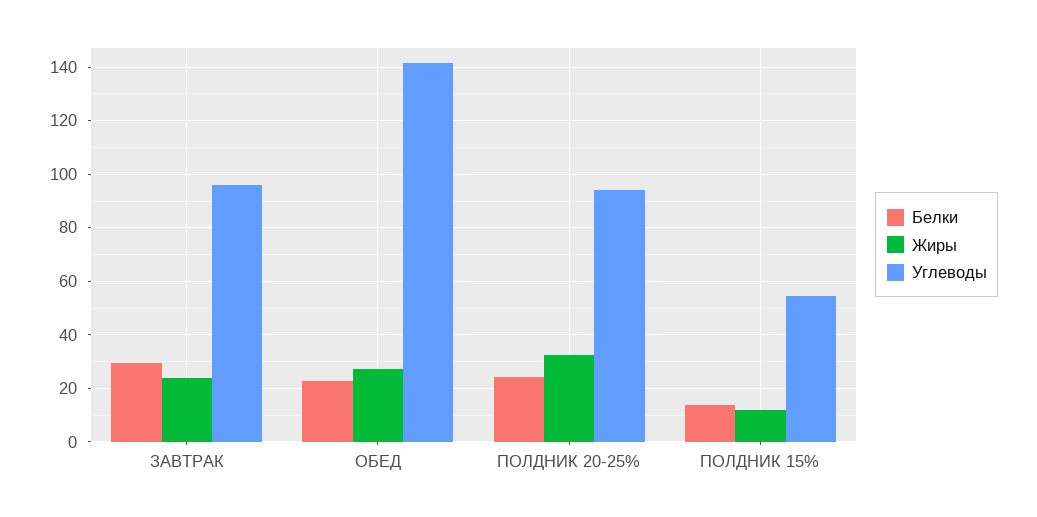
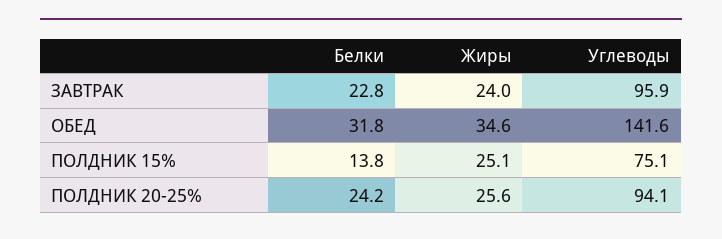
  {
    "Белки": {
-     "ЗАВТРАК": 30,
+     "ЗАВТРАК": 22.8,
-     "ОБЕД": 22.5,
+     "ОБЕД": 31.8,
      "ПОЛДНИК 20-25%": 24.2,
      "ПОЛДНИК 15%": 13.8
    },
    "Жиры": {
      "ЗАВТРАК": 24,
-     "ОБЕД": 27.5,
+     "ОБЕД": 34.6,
-     "ПОЛДНИК 20-25%": 32.5,
+     "ПОЛДНИК 20-25%": 25.6,
-     "ПОЛДНИК 15%": 12.5
+     "ПОЛДНИК 15%": 25.1
    },
    "Углеводы": {
      "ЗАВТРАК": 95.9,
      "ОБЕД": 141.6,
      "ПОЛДНИК 20-25%": 94.1,
-     "ПОЛДНИК 15%": 55
+     "ПОЛДНИК 15%": 75.1
    }
  }

